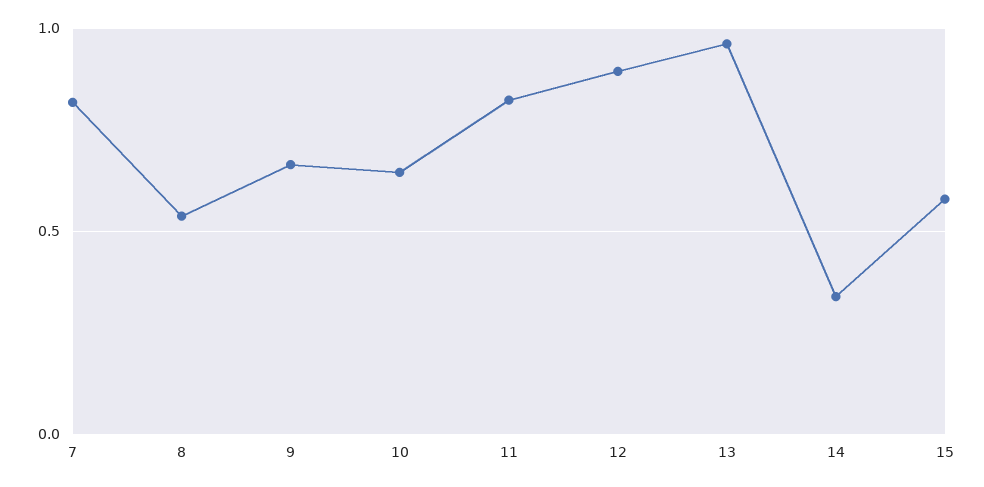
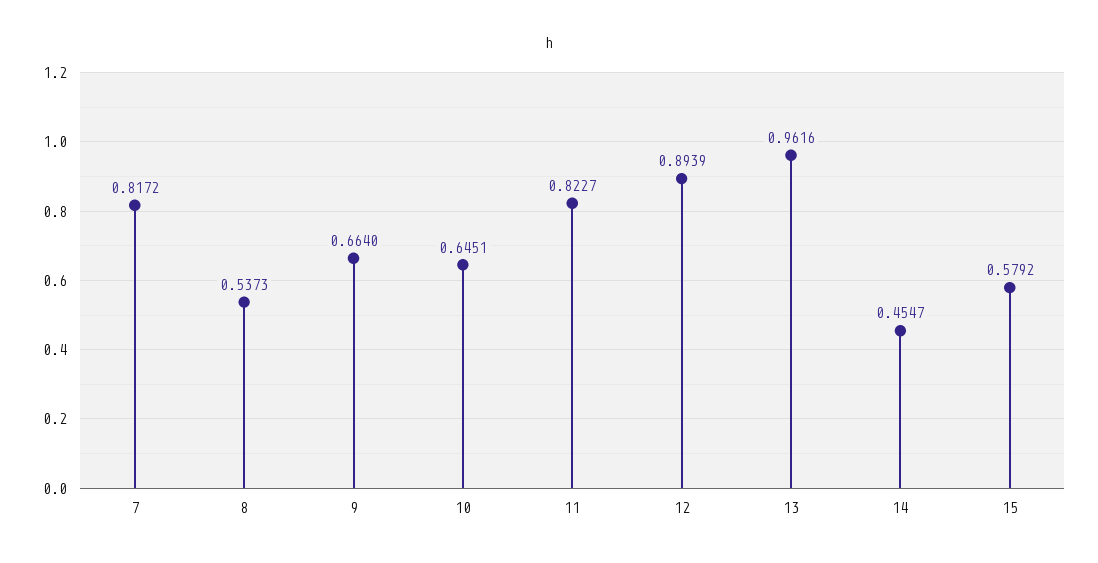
  {
    "7": 0.8172,
    "8": 0.5373,
    "9": 0.664,
    "10": 0.6451,
    "11": 0.8227,
    "12": 0.8939,
    "13": 0.9616,
-   "14": 0.35,
+   "14": 0.4547,
    "15": 0.5792
  }

